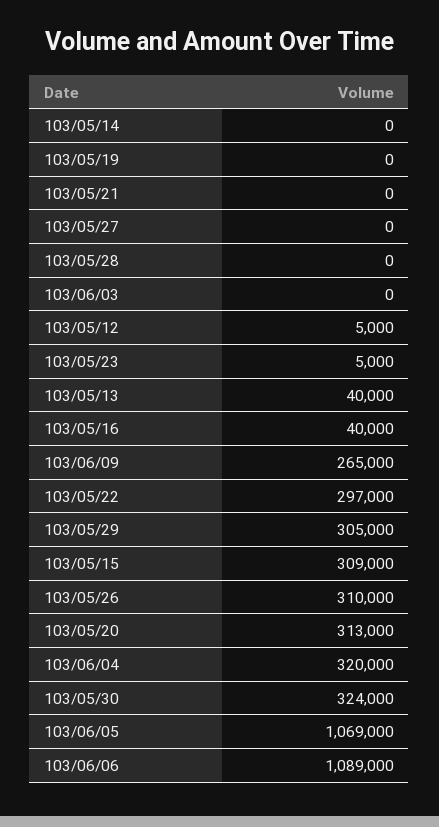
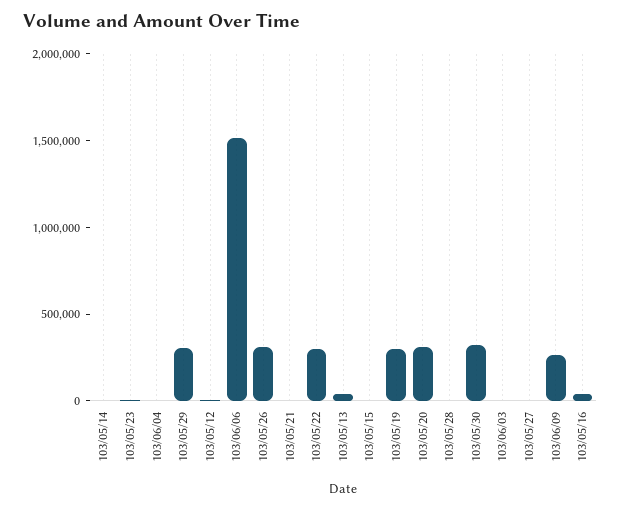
  {
    "103/05/14": 0,
-   "103/05/19": 0,
+   "103/05/19": 300000,
    "103/05/21": 0,
    "103/05/27": 0,
    "103/05/28": 0,
    "103/06/03": 0,
    "103/05/12": 5000,
    "103/05/23": 5000,
    "103/05/13": 40000,
    "103/05/16": 40000,
    "103/06/09": 265000,
    "103/05/22": 297000,
    "103/05/29": 305000,
-   "103/05/15": 309000,
+   "103/05/15": 0,
    "103/05/26": 310000,
    "103/05/20": 313000,
-   "103/06/04": 320000,
+   "103/06/04": 0,
    "103/05/30": 324000,
-   "103/06/05": 1069000,
-   "103/06/06": 1089000
+   "103/06/06": 1500000
  }

